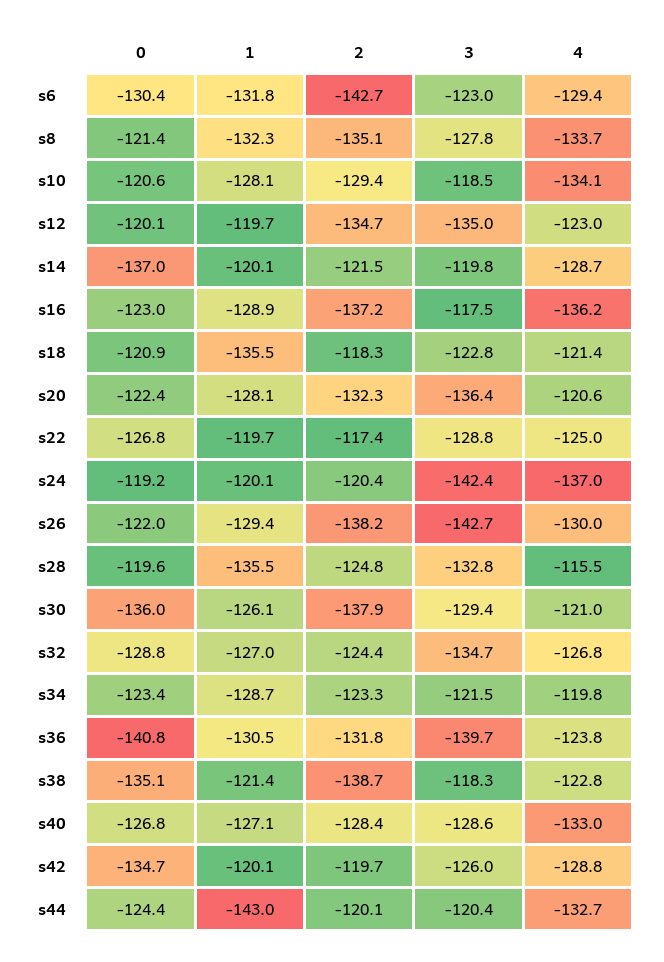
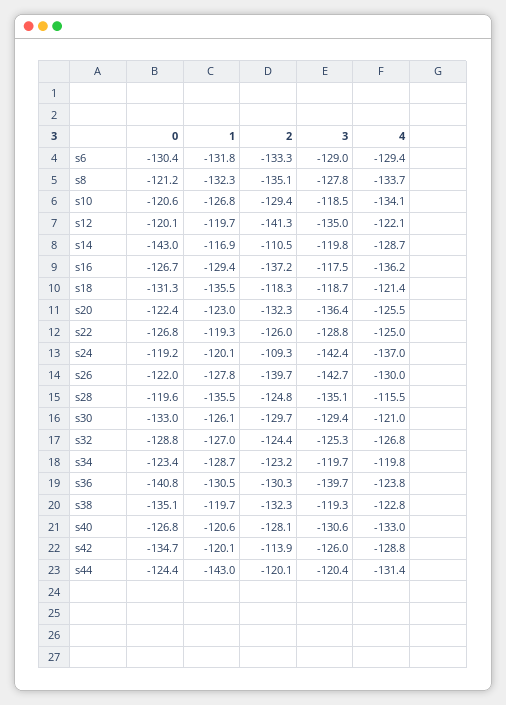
  {
    "0": {
      "s6": -130.4,
-     "s8": -121.4,
+     "s8": -121.2,
      "s10": -120.6,
      "s12": -120.1,
-     "s14": -137,
+     "s14": -143,
-     "s16": -123,
+     "s16": -126.7,
-     "s18": -120.9,
+     "s18": -131.3,
      "s20": -122.4,
      "s22": -126.8,
      "s24": -119.2,
      "s26": -122,
      "s28": -119.6,
-     "s30": -136,
+     "s30": -133,
      "s32": -128.8,
      "s34": -123.4,
      "s36": -140.8,
      "s38": -135.1,
      "s40": -126.8,
      "s42": -134.7,
      "s44": -124.4
    },
    "1": {
      "s6": -131.8,
      "s8": -132.3,
-     "s10": -128.1,
+     "s10": -126.8,
      "s12": -119.7,
-     "s14": -120.1,
+     "s14": -116.9,
-     "s16": -128.9,
+     "s16": -129.4,
      "s18": -135.5,
-     "s20": -128.1,
+     "s20": -123,
-     "s22": -119.7,
+     "s22": -119.3,
      "s24": -120.1,
-     "s26": -129.4,
+     "s26": -127.8,
      "s28": -135.5,
      "s30": -126.1,
      "s32": -127,
      "s34": -128.7,
      "s36": -130.5,
-     "s38": -121.4,
+     "s38": -119.7,
-     "s40": -127.1,
+     "s40": -120.6,
      "s42": -120.1,
      "s44": -143
    },
    "2": {
-     "s6": -142.7,
+     "s6": -133.3,
      "s8": -135.1,
      "s10": -129.4,
-     "s12": -134.7,
+     "s12": -141.3,
-     "s14": -121.5,
+     "s14": -110.5,
      "s16": -137.2,
      "s18": -118.3,
      "s20": -132.3,
-     "s22": -117.4,
+     "s22": -126,
-     "s24": -120.4,
+     "s24": -109.3,
-     "s26": -138.2,
+     "s26": -139.7,
      "s28": -124.8,
-     "s30": -137.9,
+     "s30": -129.7,
      "s32": -124.4,
-     "s34": -123.3,
+     "s34": -123.2,
-     "s36": -131.8,
+     "s36": -130.3,
-     "s38": -138.7,
+     "s38": -132.3,
-     "s40": -128.4,
+     "s40": -128.1,
-     "s42": -119.7,
+     "s42": -113.9,
      "s44": -120.1
    },
    "3": {
-     "s6": -123,
+     "s6": -129,
      "s8": -127.8,
      "s10": -118.5,
      "s12": -135,
      "s14": -119.8,
      "s16": -117.5,
-     "s18": -122.8,
+     "s18": -118.7,
      "s20": -136.4,
      "s22": -128.8,
      "s24": -142.4,
      "s26": -142.7,
-     "s28": -132.8,
+     "s28": -135.1,
      "s30": -129.4,
-     "s32": -134.7,
+     "s32": -125.3,
-     "s34": -121.5,
+     "s34": -119.7,
      "s36": -139.7,
-     "s38": -118.3,
+     "s38": -119.3,
-     "s40": -128.6,
+     "s40": -130.6,
      "s42": -126,
      "s44": -120.4
    },
    "4": {
      "s6": -129.4,
      "s8": -133.7,
      "s10": -134.1,
-     "s12": -123,
+     "s12": -122.1,
      "s14": -128.7,
      "s16": -136.2,
      "s18": -121.4,
-     "s20": -120.6,
+     "s20": -125.5,
      "s22": -125,
      "s24": -137,
      "s26": -130,
      "s28": -115.5,
      "s30": -121,
      "s32": -126.8,
      "s34": -119.8,
      "s36": -123.8,
      "s38": -122.8,
      "s40": -133,
      "s42": -128.8,
-     "s44": -132.7
+     "s44": -131.4
    }
  }

